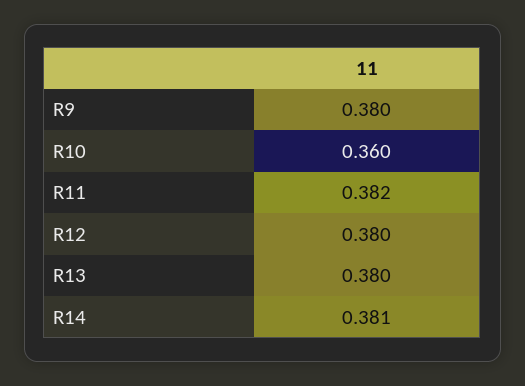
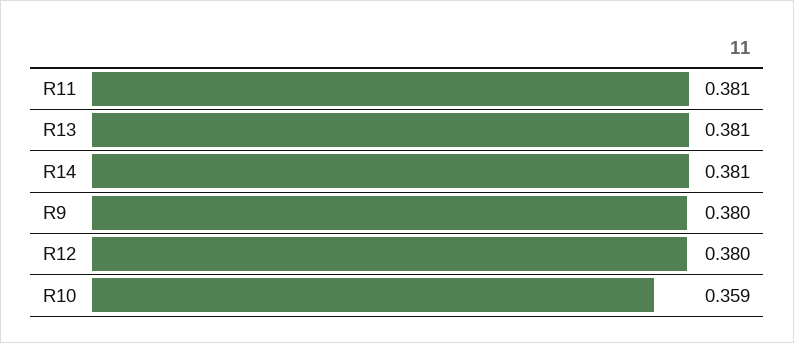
  {
    "R9": 0.38,
-   "R10": 0.36,
+   "R10": 0.359,
-   "R11": 0.382,
+   "R11": 0.381,
    "R12": 0.38,
-   "R13": 0.38,
+   "R13": 0.381,
    "R14": 0.381
  }

